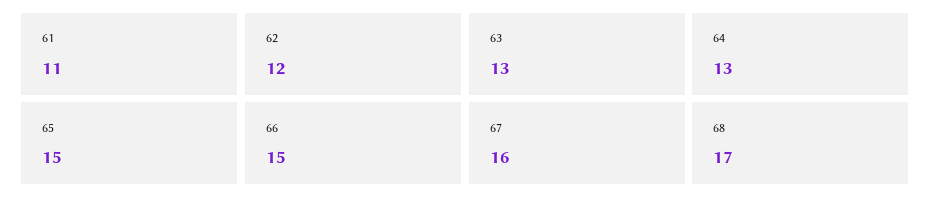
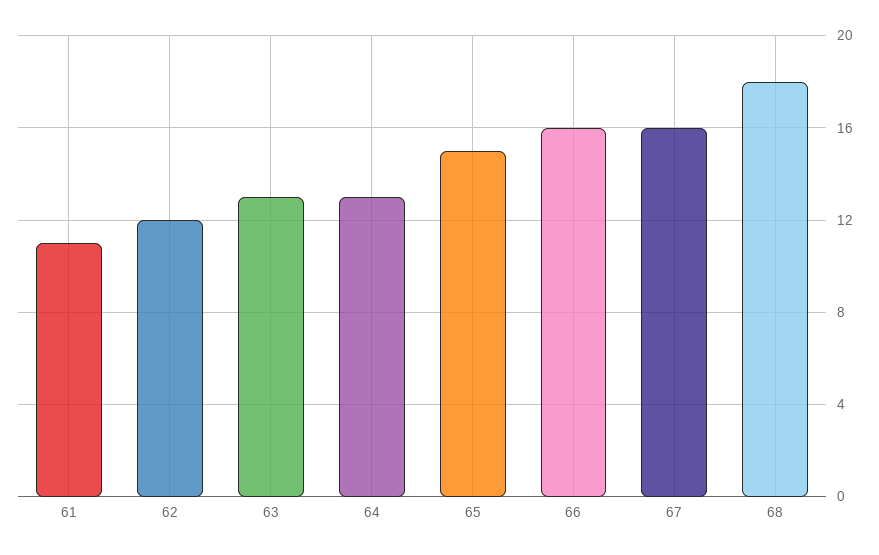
  {
    "61": 11,
    "62": 12,
    "63": 13,
    "64": 13,
    "65": 15,
-   "66": 15,
+   "66": 16,
    "67": 16,
-   "68": 17
+   "68": 18
  }

